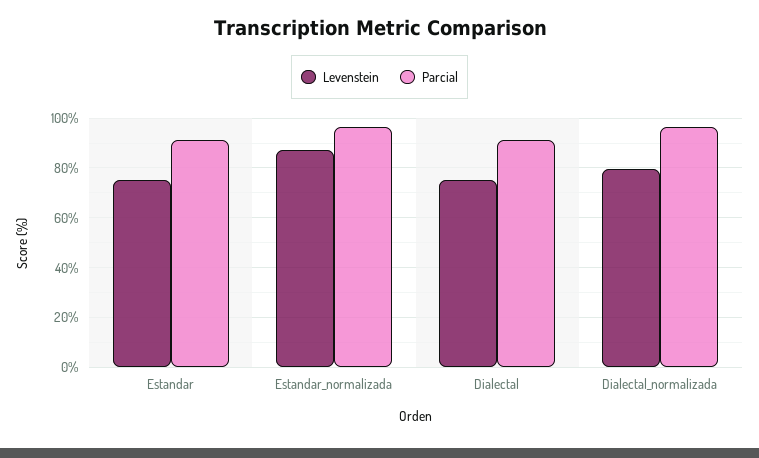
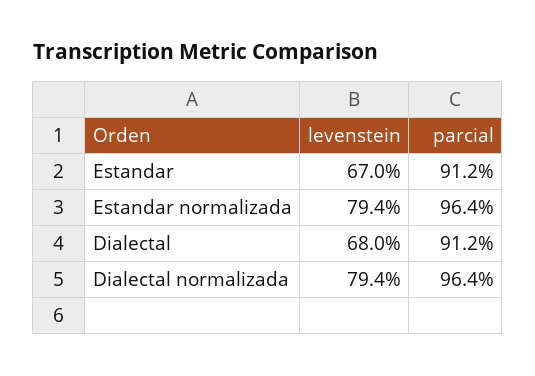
  {
    "Levenstein": {
-     "Estandar": 75,
+     "Estandar": 67,
-     "Estandar_normalizada": 87.5,
+     "Estandar_normalizada": 79.4,
-     "Dialectal": 75,
+     "Dialectal": 68,
      "Dialectal_normalizada": 79.4
    },
    "Parcial": {
      "Estandar": 91.2,
      "Estandar_normalizada": 96.4,
      "Dialectal": 91.2,
      "Dialectal_normalizada": 96.4
    }
  }

